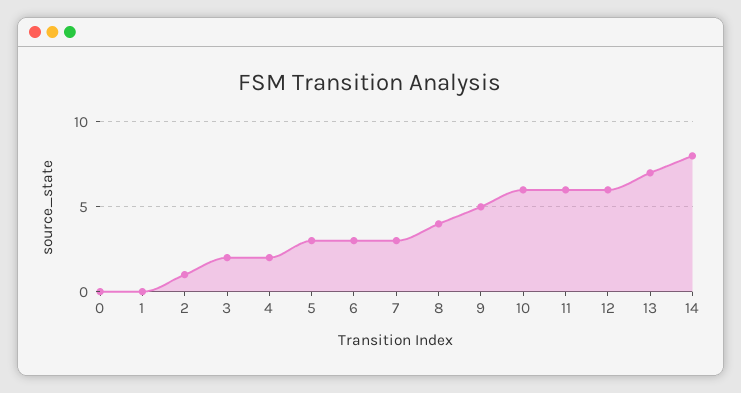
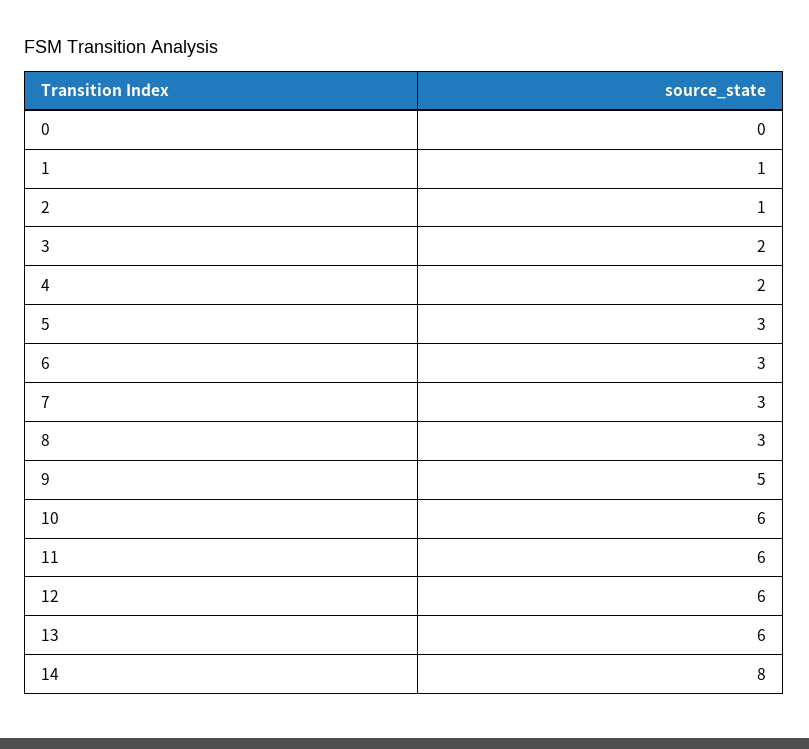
  {
    "0": 0,
-   "1": 0,
+   "1": 1,
    "2": 1,
    "3": 2,
    "4": 2,
    "5": 3,
    "6": 3,
    "7": 3,
-   "8": 4,
+   "8": 3,
    "9": 5,
    "10": 6,
    "11": 6,
    "12": 6,
-   "13": 7,
+   "13": 6,
    "14": 8
  }

